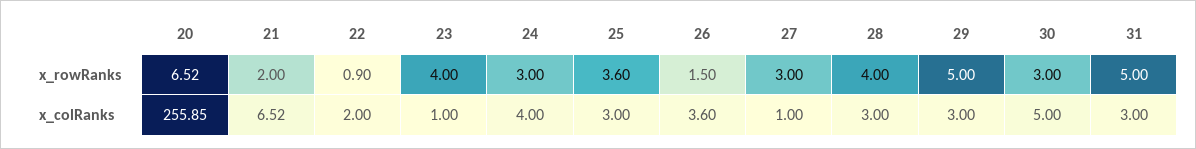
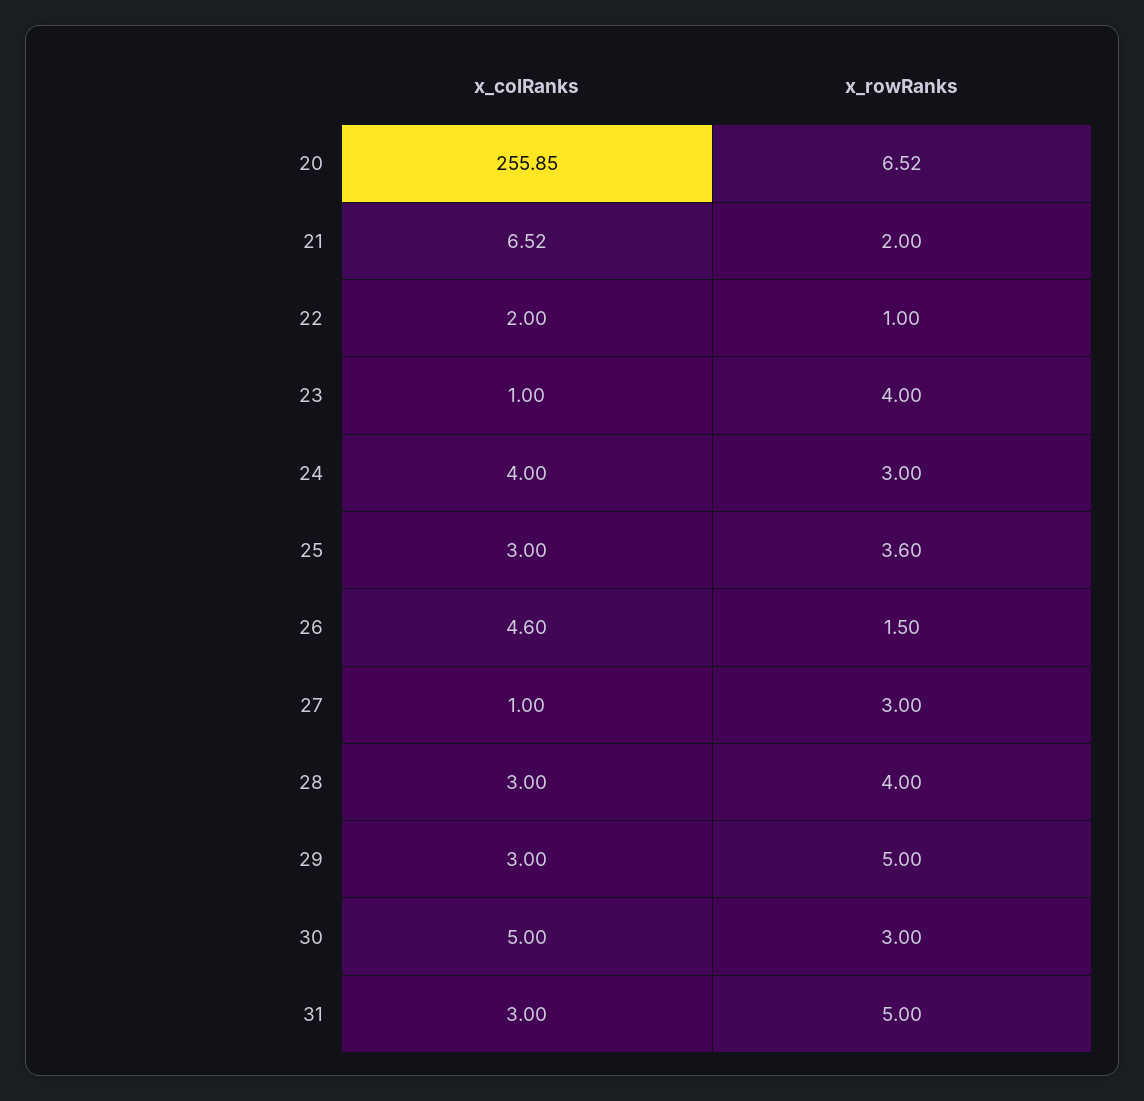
  {
    "20": {
      "x_rowRanks": 6.52,
      "x_colRanks": 255.85
    },
    "21": {
      "x_rowRanks": 2,
      "x_colRanks": 6.52
    },
    "22": {
-     "x_rowRanks": 0.9,
+     "x_rowRanks": 1,
      "x_colRanks": 2
    },
    "23": {
      "x_rowRanks": 4,
      "x_colRanks": 1
    },
    "24": {
      "x_rowRanks": 3,
      "x_colRanks": 4
    },
    "25": {
      "x_rowRanks": 3.6,
      "x_colRanks": 3
    },
    "26": {
      "x_rowRanks": 1.5,
-     "x_colRanks": 3.6
+     "x_colRanks": 4.6
    },
    "27": {
      "x_rowRanks": 3,
      "x_colRanks": 1
    },
    "28": {
      "x_rowRanks": 4,
      "x_colRanks": 3
    },
    "29": {
      "x_rowRanks": 5,
      "x_colRanks": 3
    },
    "30": {
      "x_rowRanks": 3,
      "x_colRanks": 5
    },
    "31": {
      "x_rowRanks": 5,
      "x_colRanks": 3
    }
  }

